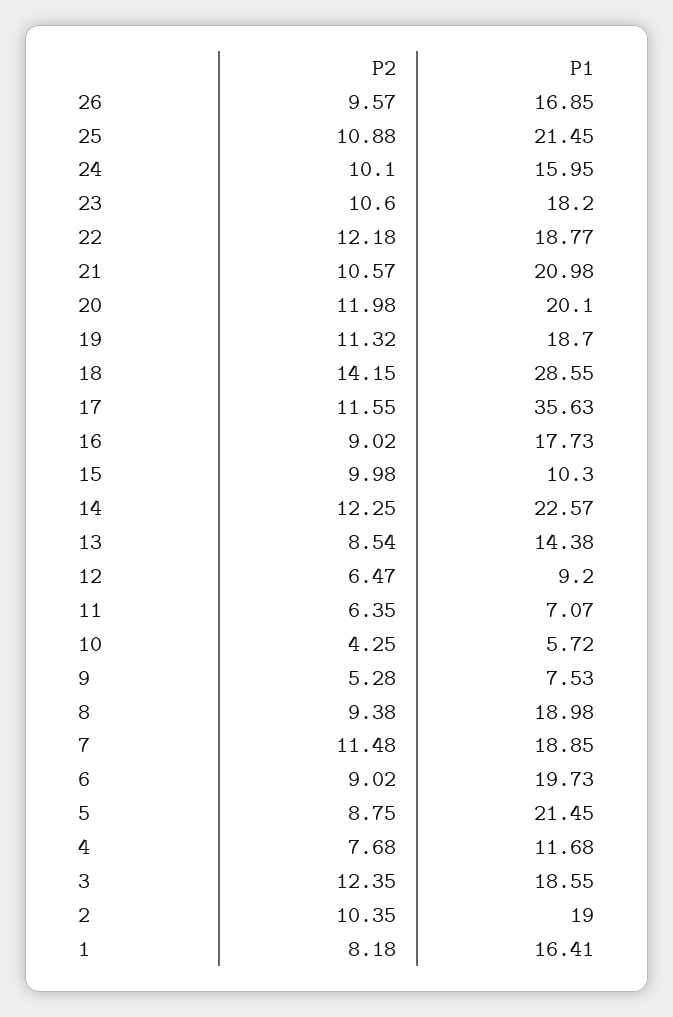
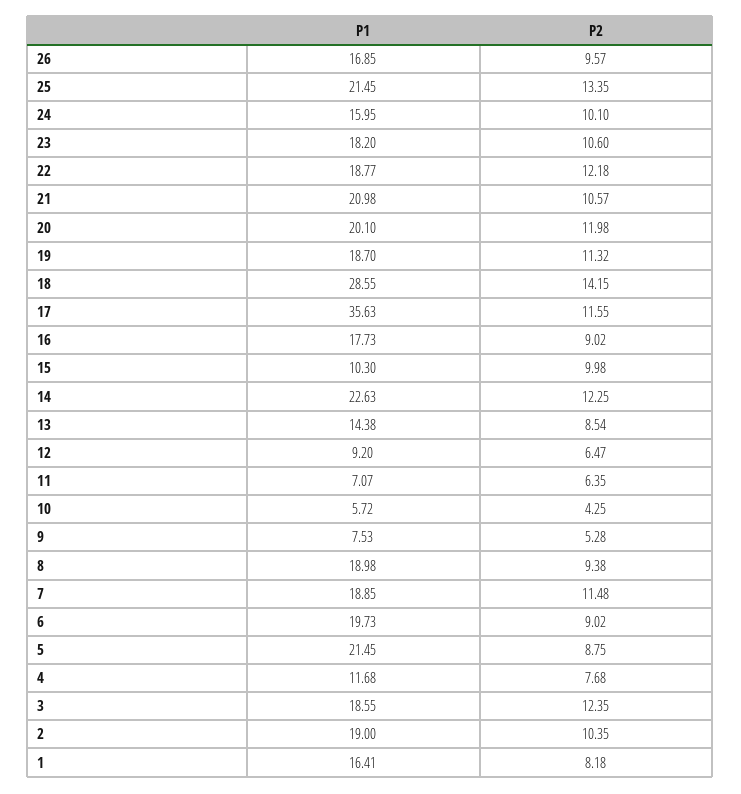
  {
    "P2": {
      "26": 9.57,
-     "25": 10.88,
+     "25": 13.35,
      "24": 10.1,
      "23": 10.6,
      "22": 12.18,
      "21": 10.57,
      "20": 11.98,
      "19": 11.32,
      "18": 14.15,
      "17": 11.55,
      "16": 9.02,
      "15": 9.98,
      "14": 12.25,
      "13": 8.54,
      "12": 6.47,
      "11": 6.35,
      "10": 4.25,
      "9": 5.28,
      "8": 9.38,
      "7": 11.48,
      "6": 9.02,
      "5": 8.75,
      "4": 7.68,
      "3": 12.35,
      "2": 10.35,
      "1": 8.18
    },
    "P1": {
      "26": 16.85,
      "25": 21.45,
      "24": 15.95,
      "23": 18.2,
      "22": 18.77,
      "21": 20.98,
      "20": 20.1,
      "19": 18.7,
      "18": 28.55,
      "17": 35.63,
      "16": 17.73,
      "15": 10.3,
-     "14": 22.57,
+     "14": 22.63,
      "13": 14.38,
      "12": 9.2,
      "11": 7.07,
      "10": 5.72,
      "9": 7.53,
      "8": 18.98,
      "7": 18.85,
      "6": 19.73,
      "5": 21.45,
      "4": 11.68,
      "3": 18.55,
      "2": 19,
      "1": 16.41
    }
  }

